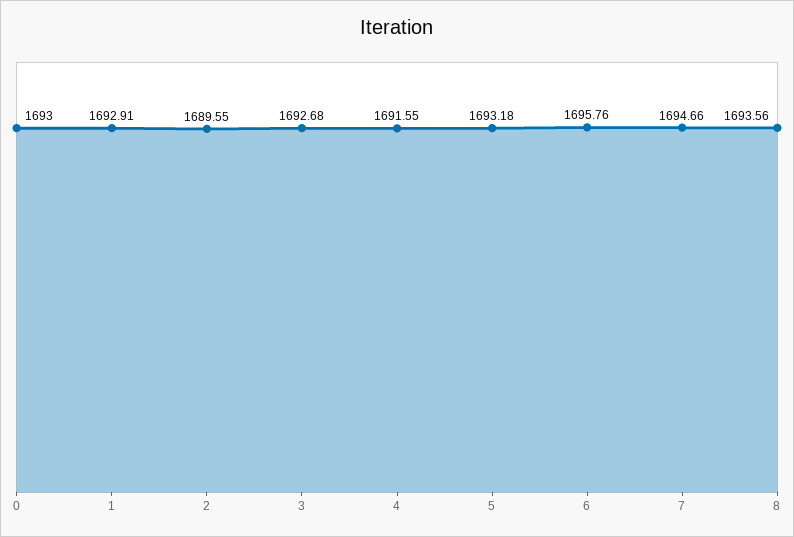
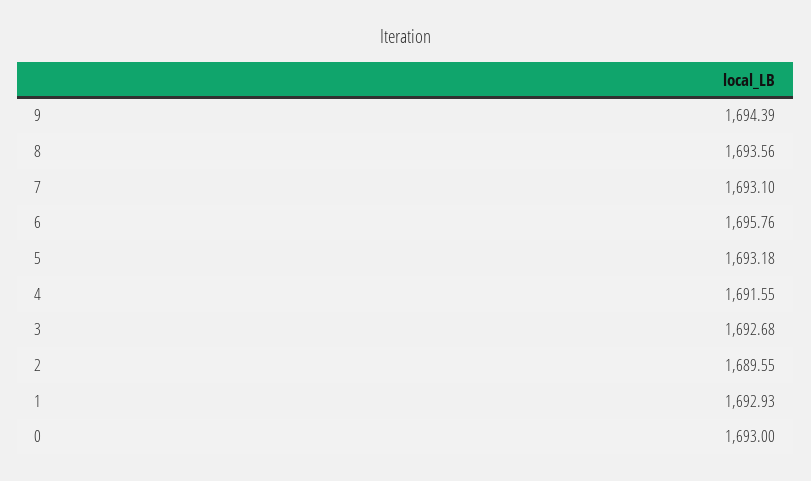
  {
    "0": 1693,
-   "1": 1692.91,
+   "1": 1692.93,
    "2": 1689.55,
    "3": 1692.68,
    "4": 1691.55,
    "5": 1693.18,
    "6": 1695.76,
-   "7": 1694.66,
+   "7": 1693.1,
-   "8": 1693.56
+   "8": 1693.56,
+   "9": 1694.39
  }

